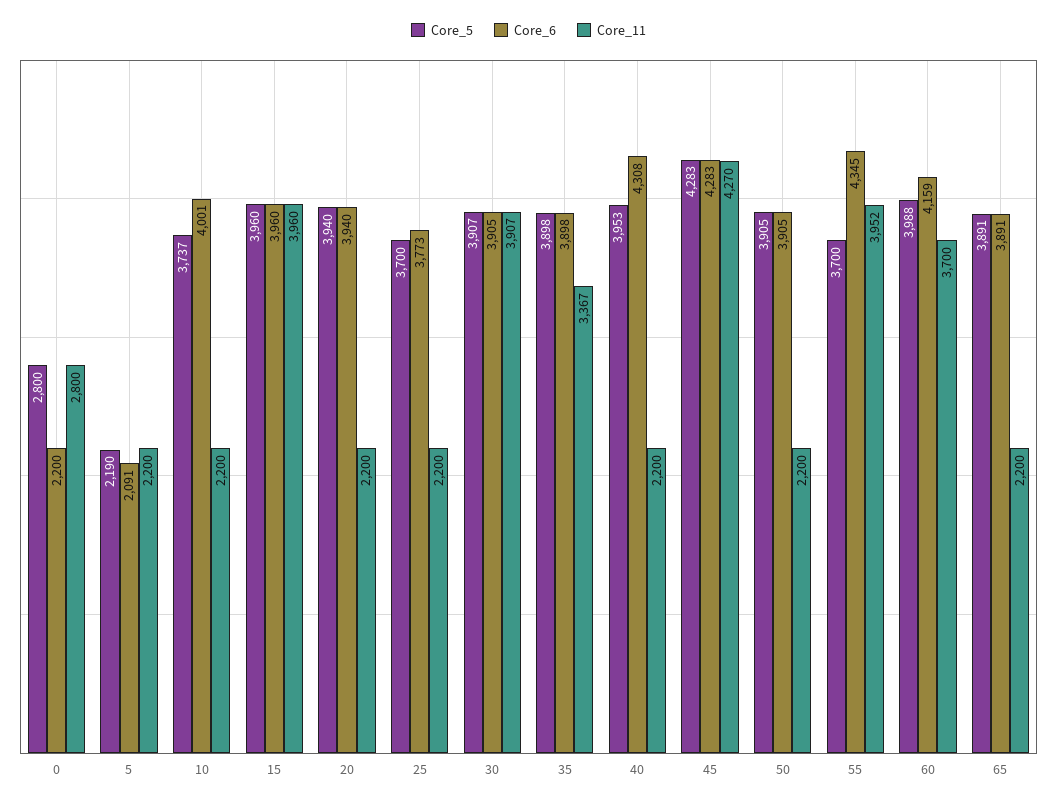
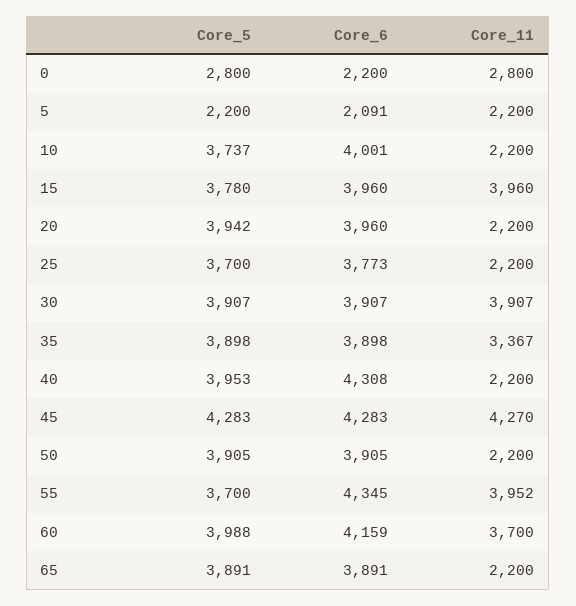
  {
    "Core_5": {
      "0": 2800,
-     "5": 2190,
+     "5": 2200,
      "10": 3737,
-     "15": 3960,
+     "15": 3780,
-     "20": 3940,
+     "20": 3942,
      "25": 3700,
      "30": 3907,
      "35": 3898,
      "40": 3953,
      "45": 4283,
      "50": 3905,
      "55": 3700,
      "60": 3988,
      "65": 3891
    },
    "Core_6": {
      "0": 2200,
      "5": 2091,
      "10": 4001,
      "15": 3960,
-     "20": 3940,
+     "20": 3960,
      "25": 3773,
-     "30": 3905,
+     "30": 3907,
      "35": 3898,
      "40": 4308,
      "45": 4283,
      "50": 3905,
      "55": 4345,
      "60": 4159,
      "65": 3891
    },
    "Core_11": {
      "0": 2800,
      "5": 2200,
      "10": 2200,
      "15": 3960,
      "20": 2200,
      "25": 2200,
      "30": 3907,
      "35": 3367,
      "40": 2200,
      "45": 4270,
      "50": 2200,
      "55": 3952,
      "60": 3700,
      "65": 2200
    }
  }

